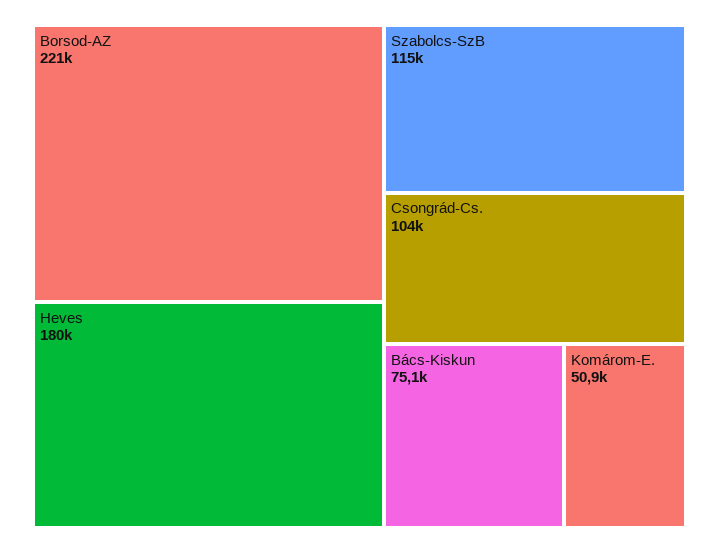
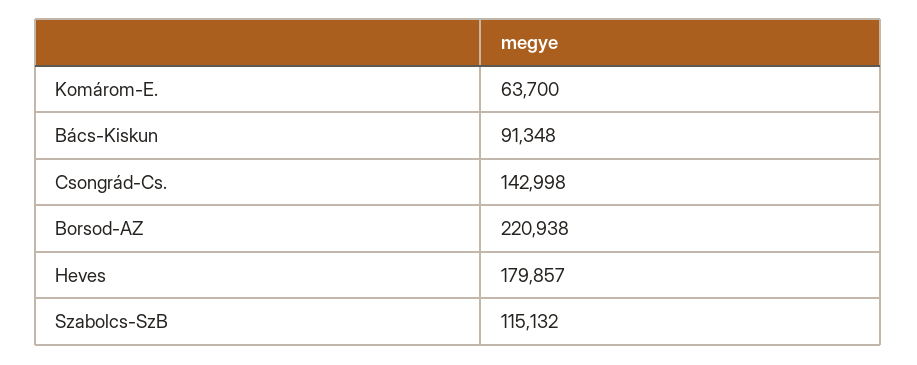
  {
    "Borsod-AZ": 220938,
    "Heves": 179857,
    "Szabolcs-SzB": 115132,
-   "Csongrád-Cs.": 104000,
+   "Csongrád-Cs.": 142998,
-   "Bács-Kiskun": 75100,
+   "Bács-Kiskun": 91348,
-   "Komárom-E.": 50900
+   "Komárom-E.": 63700
  }

